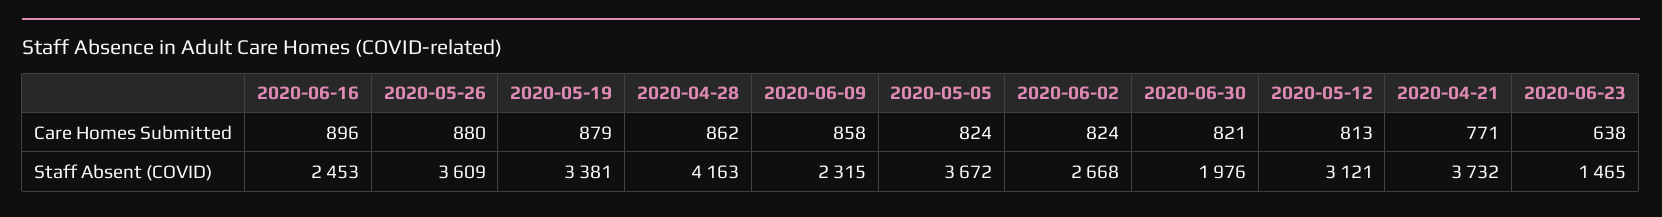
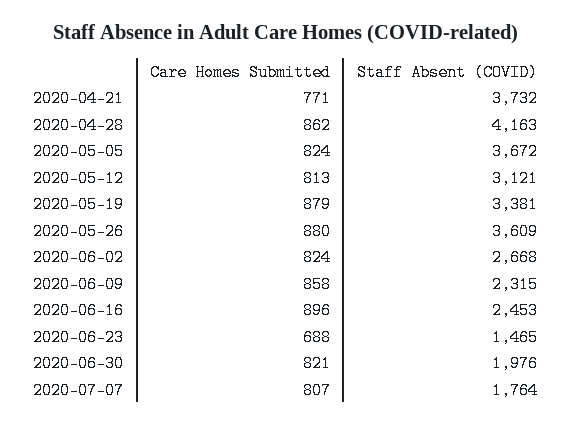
  {
    "2020-06-16": {
      "Care Homes Submitted": 896,
      "Staff Absent (COVID)": 2453
    },
    "2020-05-26": {
      "Care Homes Submitted": 880,
      "Staff Absent (COVID)": 3609
    },
    "2020-05-19": {
      "Care Homes Submitted": 879,
      "Staff Absent (COVID)": 3381
    },
    "2020-04-28": {
      "Care Homes Submitted": 862,
      "Staff Absent (COVID)": 4163
    },
    "2020-06-09": {
      "Care Homes Submitted": 858,
      "Staff Absent (COVID)": 2315
    },
    "2020-05-05": {
      "Care Homes Submitted": 824,
      "Staff Absent (COVID)": 3672
    },
    "2020-06-02": {
      "Care Homes Submitted": 824,
      "Staff Absent (COVID)": 2668
    },
    "2020-06-30": {
      "Care Homes Submitted": 821,
      "Staff Absent (COVID)": 1976
    },
    "2020-05-12": {
      "Care Homes Submitted": 813,
      "Staff Absent (COVID)": 3121
    },
    "2020-04-21": {
      "Care Homes Submitted": 771,
      "Staff Absent (COVID)": 3732
    },
    "2020-06-23": {
-     "Care Homes Submitted": 638,
+     "Care Homes Submitted": 688,
      "Staff Absent (COVID)": 1465
-   }
+   },
+   "2020-07-07": {
+     "Care Homes Submitted": 807,
+     "Staff Absent (COVID)": 1764
+   }
  }

